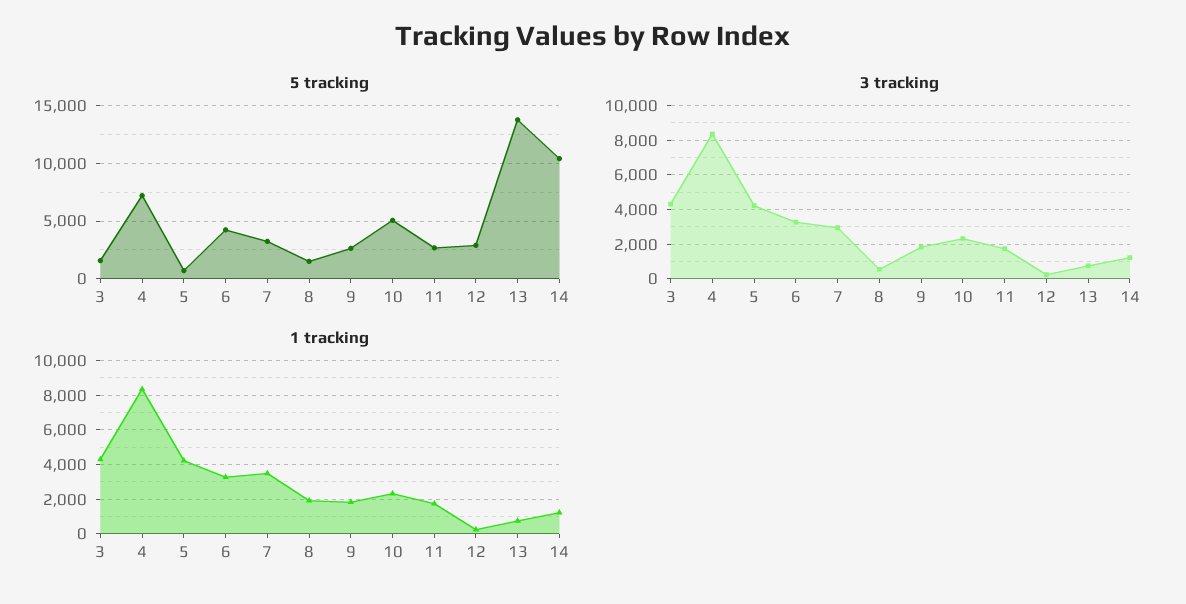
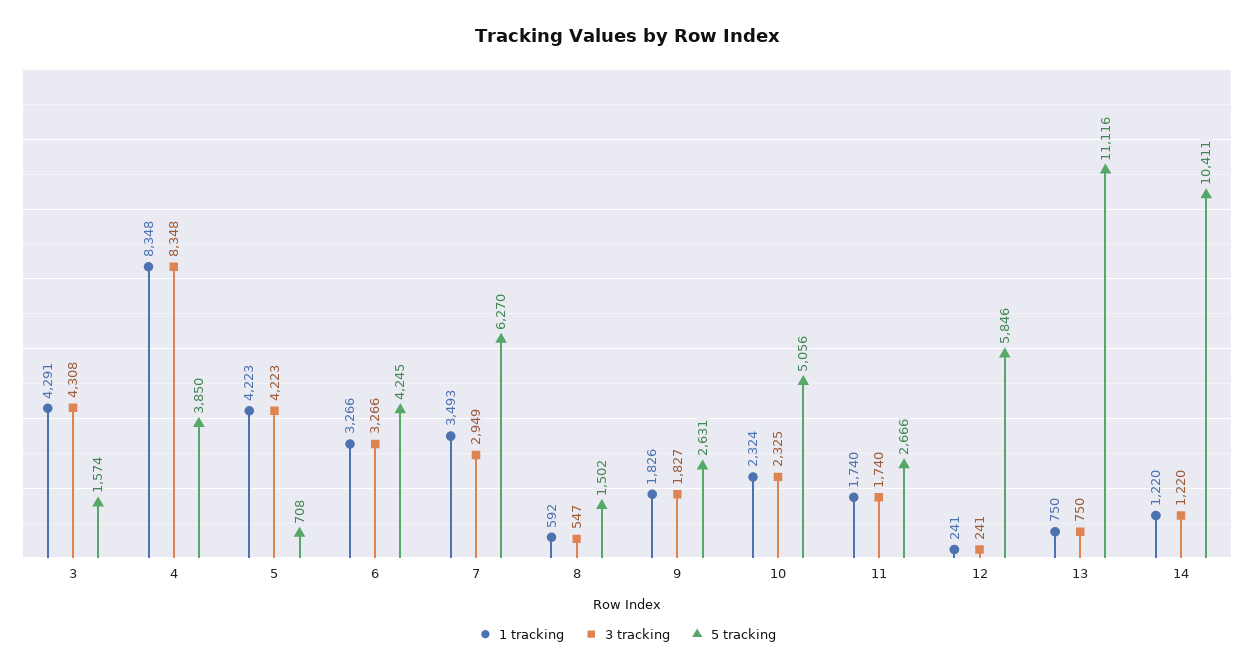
  {
    "5 tracking": {
      "3": 1574,
-     "4": 7000,
+     "4": 3850,
      "5": 708,
      "6": 4245,
-     "7": 3000,
+     "7": 6270,
      "8": 1502,
      "9": 2631,
      "10": 5056,
      "11": 2666,
-     "12": 3000,
+     "12": 5846,
-     "13": 14000,
+     "13": 11116,
      "14": 10411
    },
    "3 tracking": {
      "3": 4308,
      "4": 8348,
      "5": 4223,
      "6": 3266,
      "7": 2949,
      "8": 547,
      "9": 1827,
      "10": 2325,
      "11": 1740,
      "12": 241,
      "13": 750,
      "14": 1220
    },
    "1 tracking": {
      "3": 4291,
      "4": 8348,
      "5": 4223,
      "6": 3266,
      "7": 3493,
-     "8": 2000,
+     "8": 592,
      "9": 1826,
      "10": 2324,
      "11": 1740,
      "12": 241,
      "13": 750,
      "14": 1220
    }
  }

